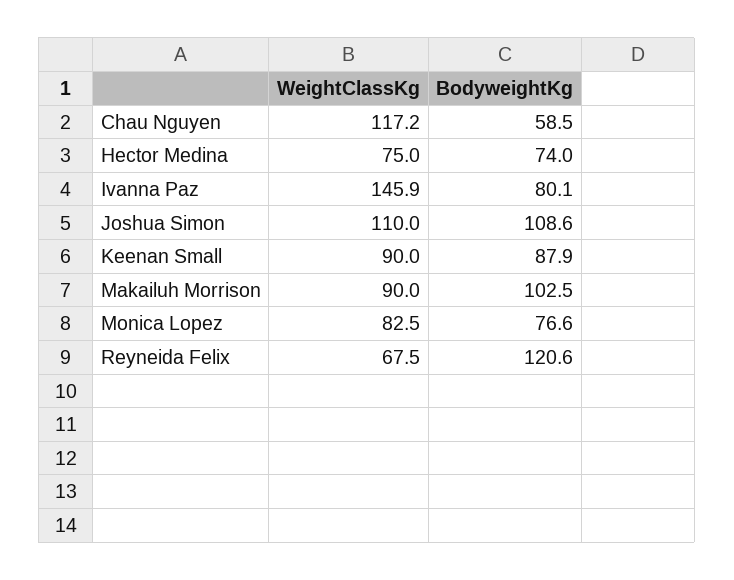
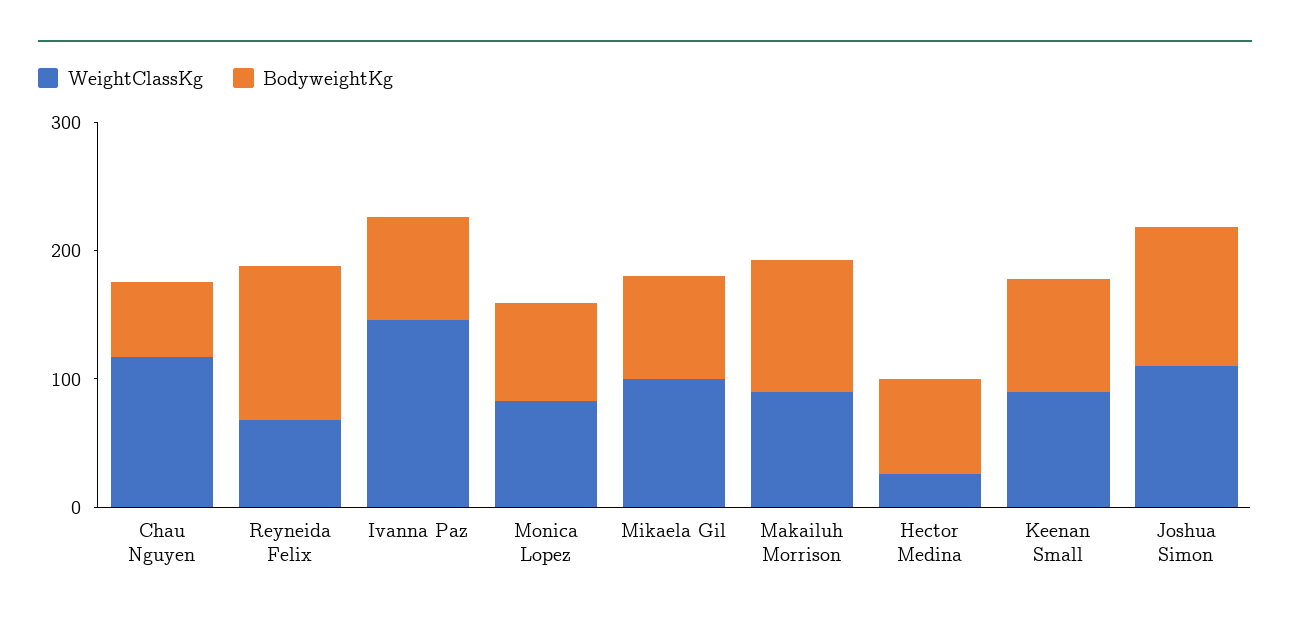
  {
    "WeightClassKg": {
      "Chau Nguyen": 117.2,
-     "Hector Medina": 75,
+     "Hector Medina": 20,
      "Ivanna Paz": 145.9,
      "Joshua Simon": 110,
      "Keenan Small": 90,
      "Makailuh Morrison": 90,
      "Monica Lopez": 82.5,
-     "Reyneida Felix": 67.5
+     "Reyneida Felix": 67.5,
+     "Mikaela Gil": 100
    },
    "BodyweightKg": {
      "Chau Nguyen": 58.5,
      "Hector Medina": 74,
      "Ivanna Paz": 80.1,
      "Joshua Simon": 108.6,
      "Keenan Small": 87.9,
      "Makailuh Morrison": 102.5,
      "Monica Lopez": 76.6,
-     "Reyneida Felix": 120.6
+     "Reyneida Felix": 120.6,
+     "Mikaela Gil": 80
    }
  }

